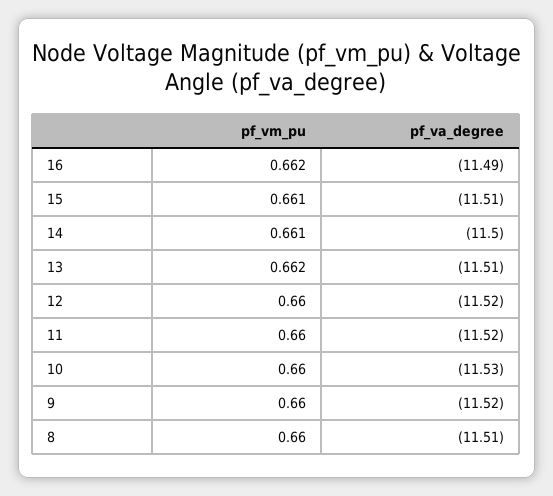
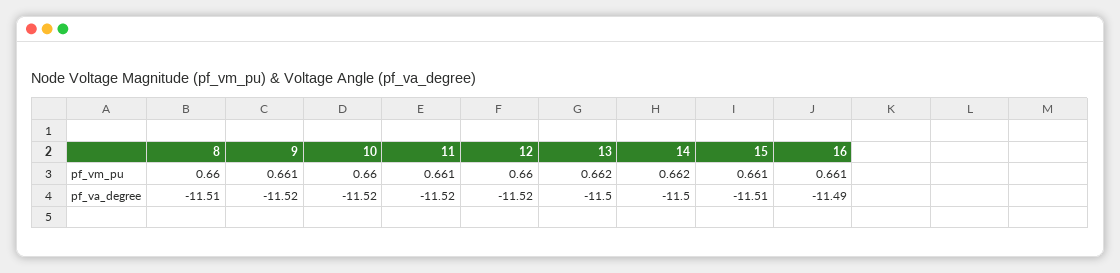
  {
    "pf_vm_pu": {
-     "16": 0.662,
+     "16": 0.661,
      "15": 0.661,
-     "14": 0.661,
+     "14": 0.662,
      "13": 0.662,
      "12": 0.66,
-     "11": 0.66,
+     "11": 0.661,
      "10": 0.66,
-     "9": 0.66,
+     "9": 0.661,
      "8": 0.66
    },
    "pf_va_degree": {
      "16": -11.49,
      "15": -11.51,
      "14": -11.5,
-     "13": -11.51,
+     "13": -11.5,
      "12": -11.52,
      "11": -11.52,
-     "10": -11.53,
+     "10": -11.52,
      "9": -11.52,
      "8": -11.51
    }
  }

